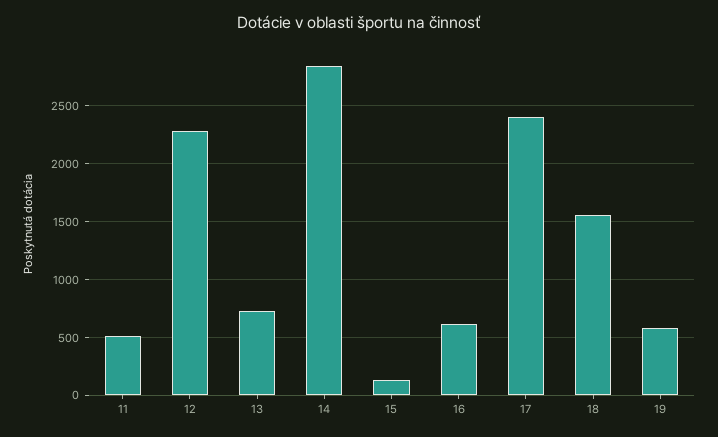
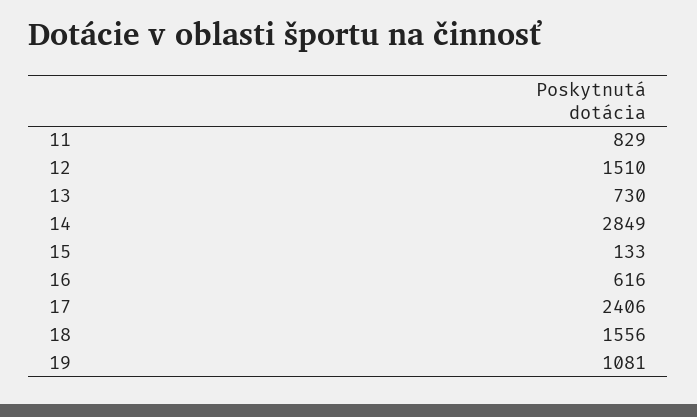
  {
-   "11": 500,
+   "11": 829,
-   "12": 2300,
+   "12": 1510,
    "13": 730,
    "14": 2849,
    "15": 133,
    "16": 616,
    "17": 2406,
    "18": 1556,
-   "19": 600
+   "19": 1081
  }

